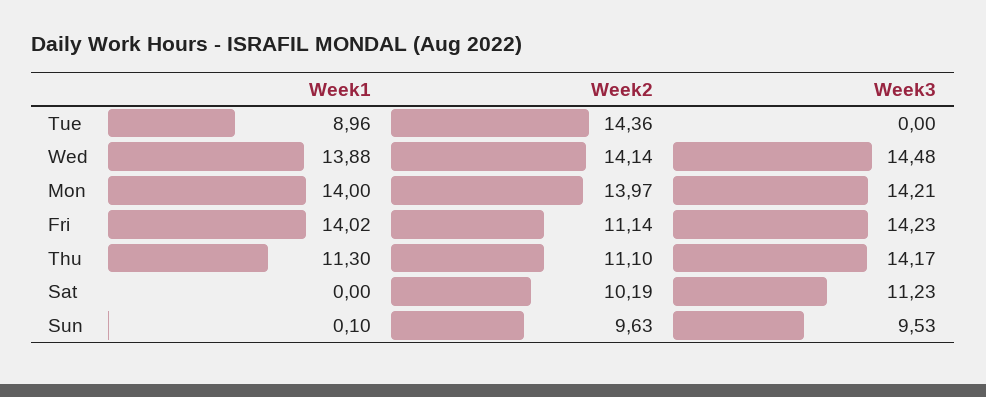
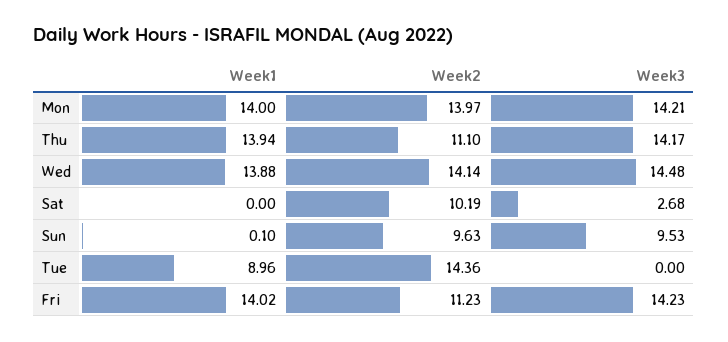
  {
    "Week1": {
      "Tue": 8.96,
      "Wed": 13.88,
      "Mon": 14,
      "Fri": 14.02,
-     "Thu": 11.3,
+     "Thu": 13.94,
      "Sat": 0,
      "Sun": 0.1
    },
    "Week2": {
      "Tue": 14.36,
      "Wed": 14.14,
      "Mon": 13.97,
-     "Fri": 11.14,
+     "Fri": 11.23,
      "Thu": 11.1,
      "Sat": 10.19,
      "Sun": 9.63
    },
    "Week3": {
      "Tue": 0,
      "Wed": 14.48,
      "Mon": 14.21,
      "Fri": 14.23,
      "Thu": 14.17,
-     "Sat": 11.23,
+     "Sat": 2.68,
      "Sun": 9.53
    }
  }

